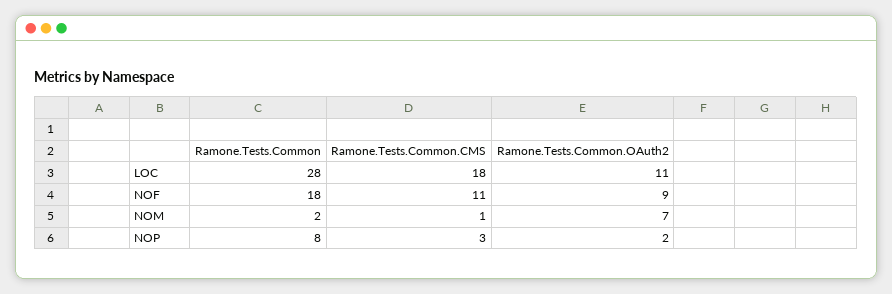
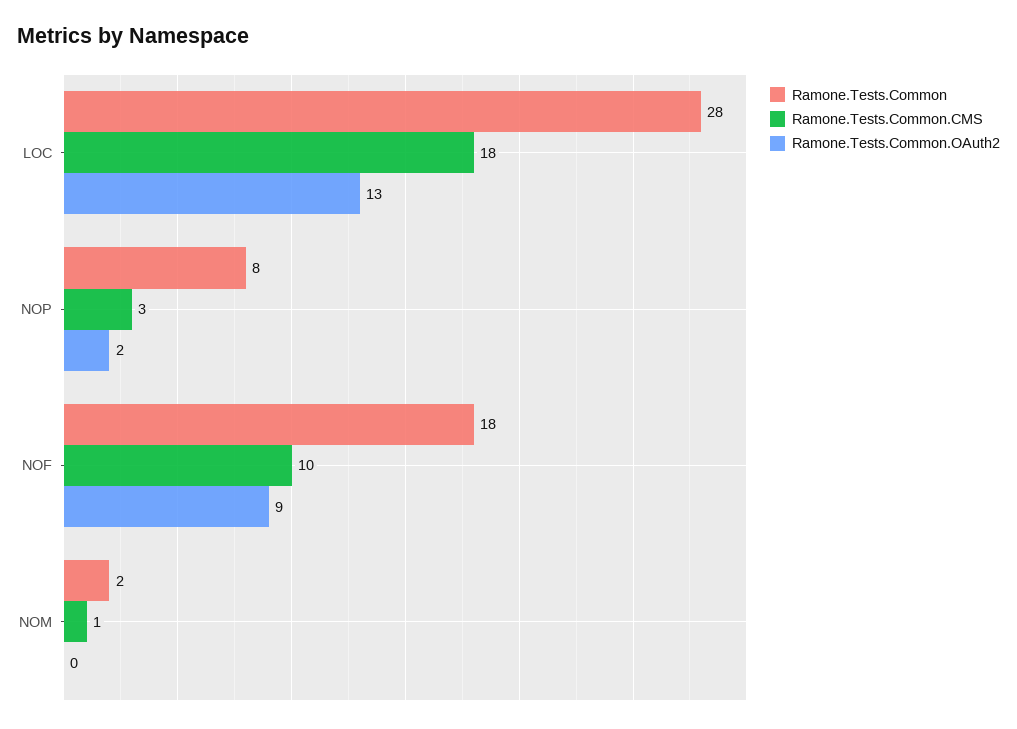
  {
    "Ramone.Tests.Common": {
      "LOC": 28,
      "NOF": 18,
      "NOM": 2,
      "NOP": 8
    },
    "Ramone.Tests.Common.CMS": {
      "LOC": 18,
-     "NOF": 11,
+     "NOF": 10,
      "NOM": 1,
      "NOP": 3
    },
    "Ramone.Tests.Common.OAuth2": {
-     "LOC": 11,
+     "LOC": 13,
      "NOF": 9,
-     "NOM": 7,
+     "NOM": 0,
      "NOP": 2
    }
  }

